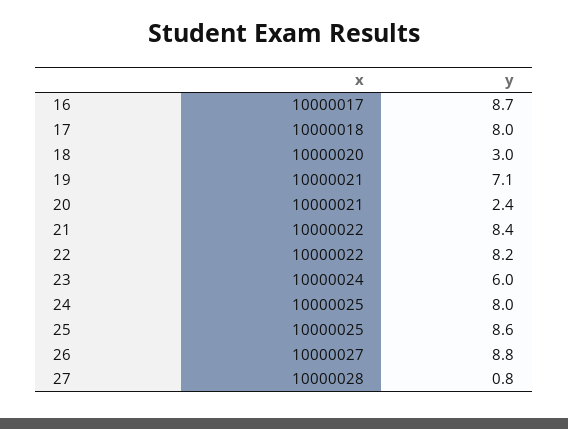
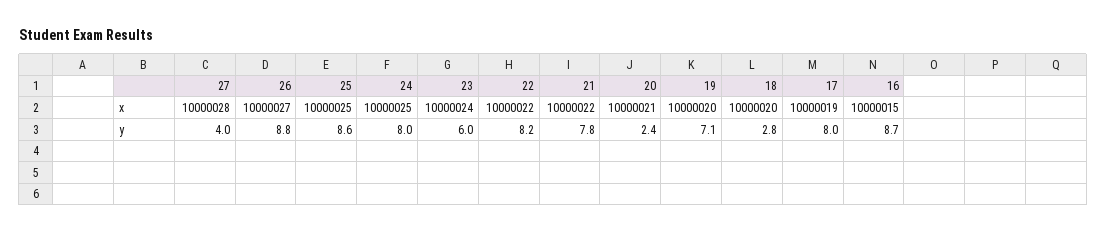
  {
    "x": {
-     "16": 10000017,
+     "16": 10000015,
-     "17": 10000018,
+     "17": 10000019,
      "18": 10000020,
-     "19": 10000021,
+     "19": 10000020,
      "20": 10000021,
      "21": 10000022,
      "22": 10000022,
      "23": 10000024,
      "24": 10000025,
      "25": 10000025,
      "26": 10000027,
      "27": 10000028
    },
    "y": {
      "16": 8.7,
      "17": 8,
-     "18": 3,
+     "18": 2.8,
      "19": 7.1,
      "20": 2.4,
-     "21": 8.4,
+     "21": 7.8,
      "22": 8.2,
      "23": 6,
      "24": 8,
      "25": 8.6,
      "26": 8.8,
-     "27": 0.8
+     "27": 4
    }
  }

